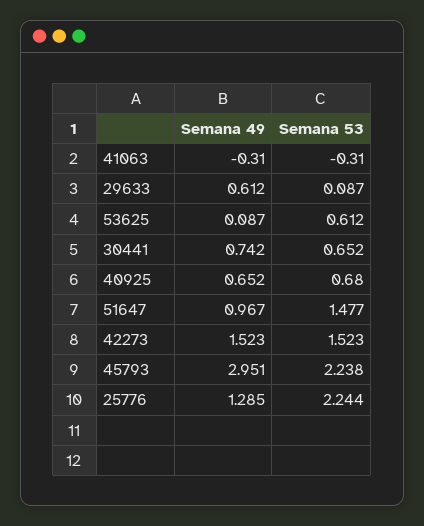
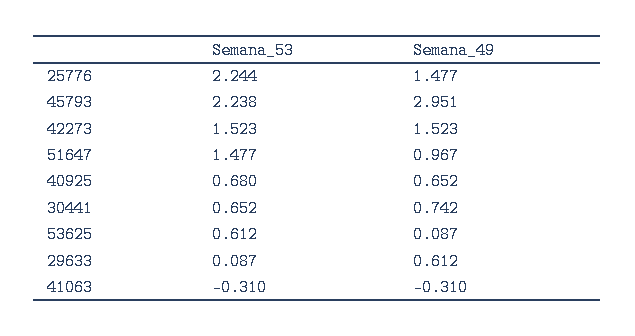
  {
    "Semana 49": {
      "41063": -0.31,
      "29633": 0.612,
      "53625": 0.087,
      "30441": 0.742,
      "40925": 0.652,
      "51647": 0.967,
      "42273": 1.523,
      "45793": 2.951,
-     "25776": 1.285
+     "25776": 1.477
    },
    "Semana 53": {
      "41063": -0.31,
      "29633": 0.087,
      "53625": 0.612,
      "30441": 0.652,
      "40925": 0.68,
      "51647": 1.477,
      "42273": 1.523,
      "45793": 2.238,
      "25776": 2.244
    }
  }

